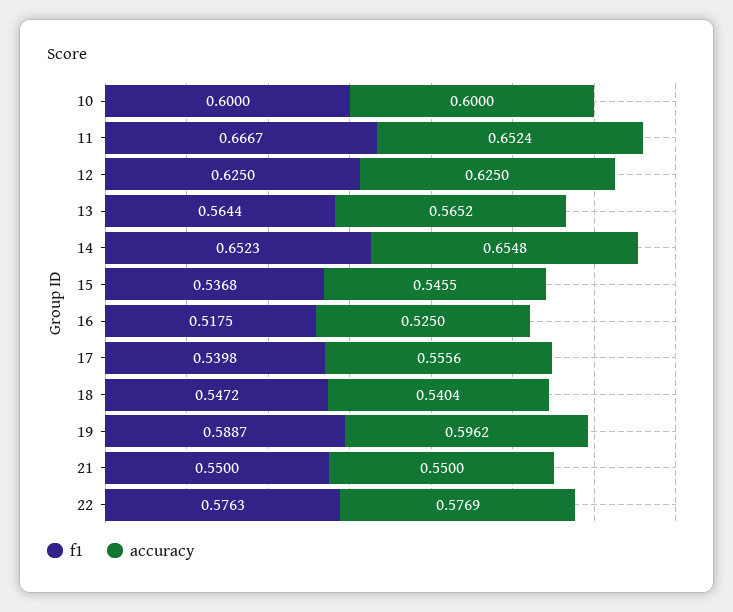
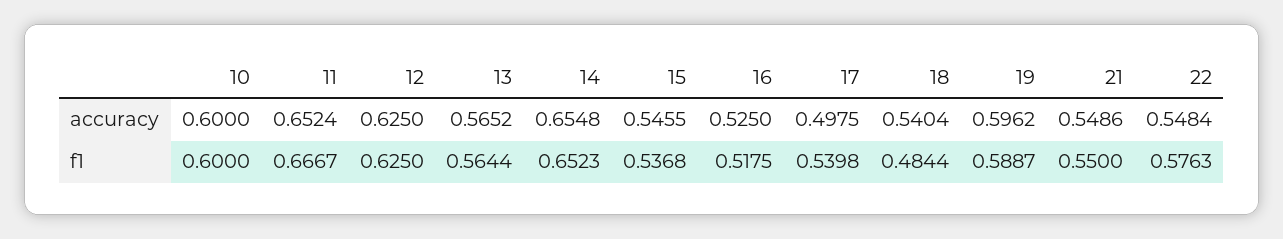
  {
    "f1": {
      "10": 0.6,
      "11": 0.6667,
      "12": 0.625,
      "13": 0.5644,
      "14": 0.6523,
      "15": 0.5368,
      "16": 0.5175,
      "17": 0.5398,
-     "18": 0.5472,
+     "18": 0.4844,
      "19": 0.5887,
      "21": 0.55,
      "22": 0.5763
    },
    "accuracy": {
      "10": 0.6,
      "11": 0.6524,
      "12": 0.625,
      "13": 0.5652,
      "14": 0.6548,
      "15": 0.5455,
      "16": 0.525,
-     "17": 0.5556,
+     "17": 0.4975,
      "18": 0.5404,
      "19": 0.5962,
-     "21": 0.55,
+     "21": 0.5486,
-     "22": 0.5769
+     "22": 0.5484
    }
  }

